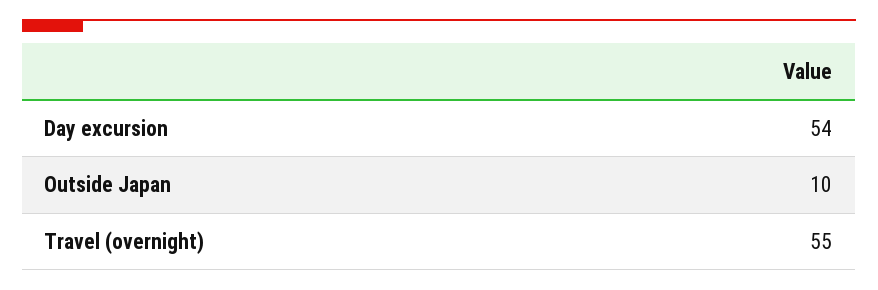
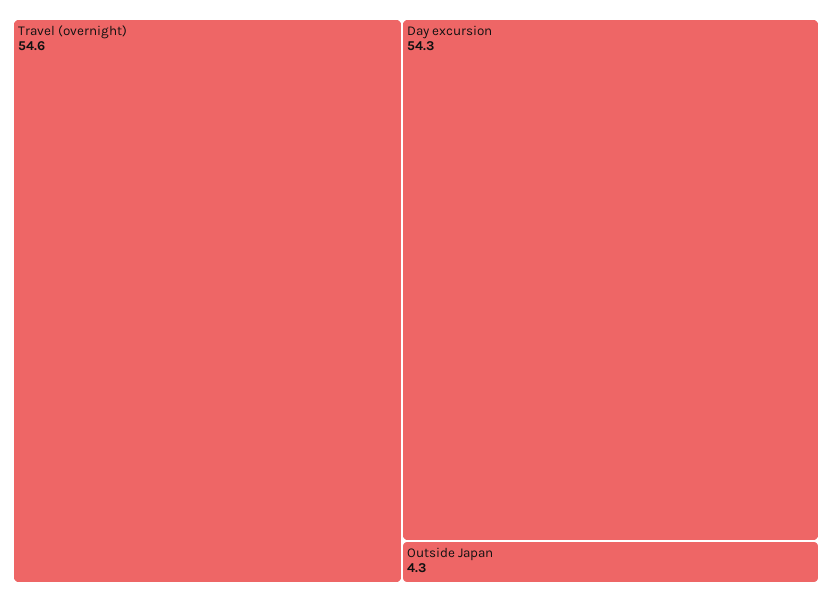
  {
    "Day excursion": 54.3,
-   "Outside Japan": 10,
+   "Outside Japan": 4.3,
    "Travel (overnight)": 54.6
  }

